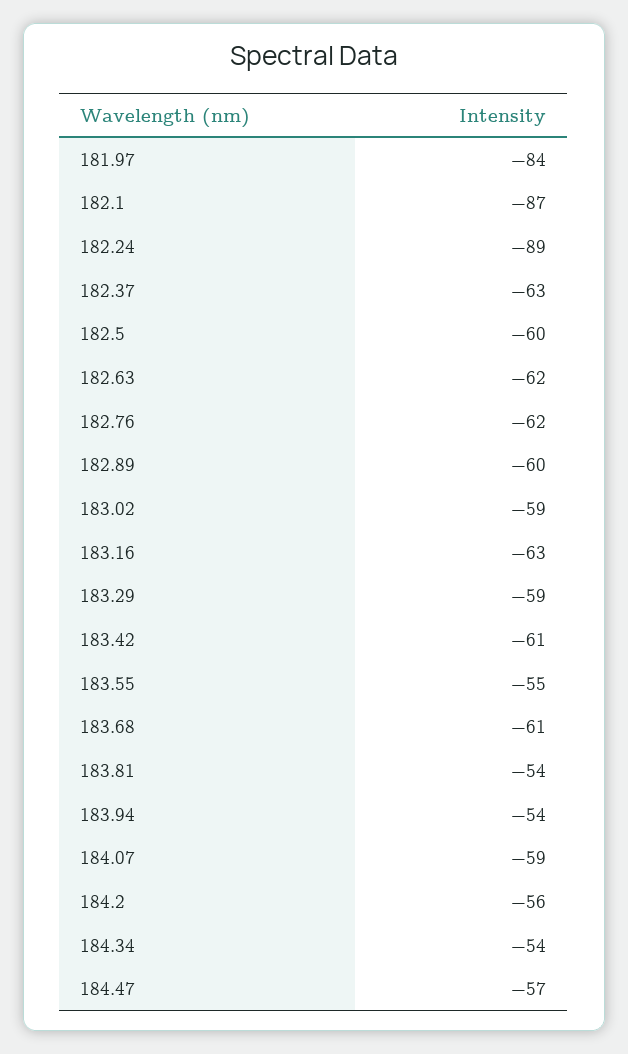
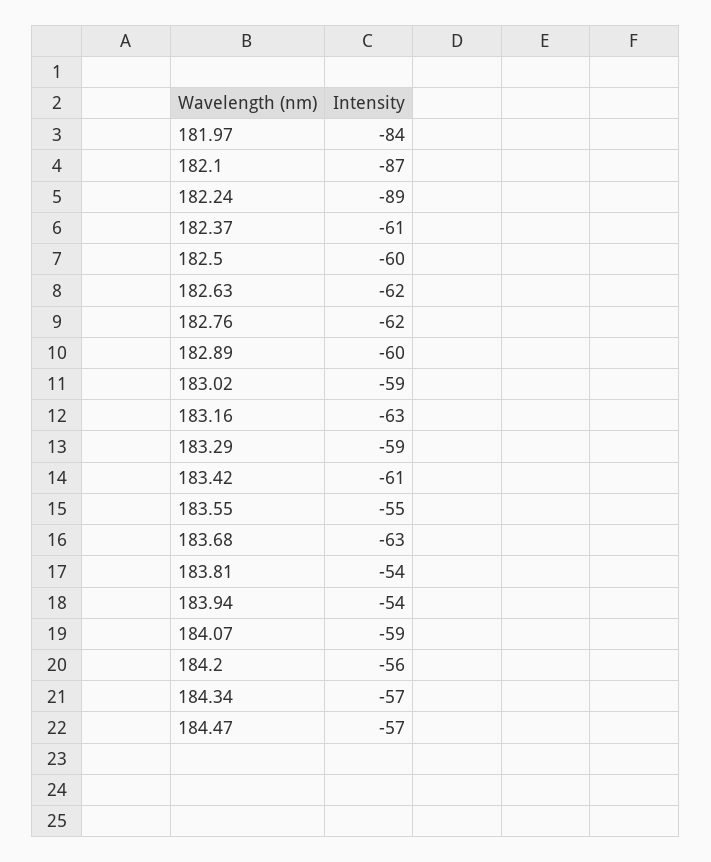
  {
    "181.97": -84,
    "182.1": -87,
    "182.24": -89,
-   "182.37": -63,
+   "182.37": -61,
    "182.5": -60,
    "182.63": -62,
    "182.76": -62,
    "182.89": -60,
    "183.02": -59,
    "183.16": -63,
    "183.29": -59,
    "183.42": -61,
    "183.55": -55,
-   "183.68": -61,
+   "183.68": -63,
    "183.81": -54,
    "183.94": -54,
    "184.07": -59,
    "184.2": -56,
-   "184.34": -54,
+   "184.34": -57,
    "184.47": -57
  }

